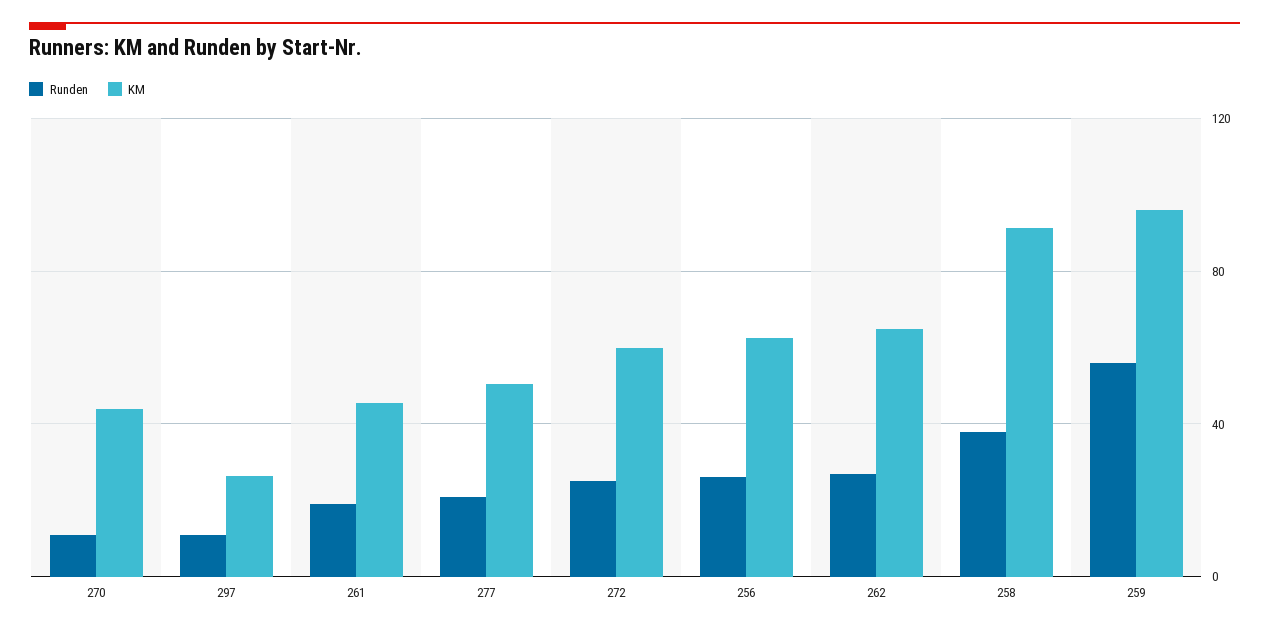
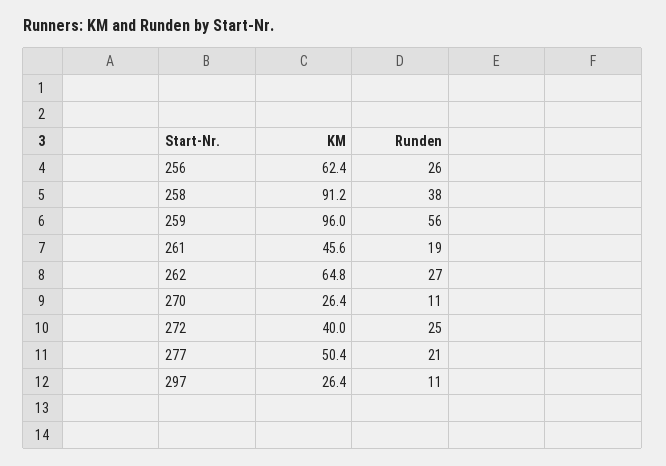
  {
    "Runden": {
      "270": 11,
      "297": 11,
      "261": 19,
      "277": 21,
      "272": 25,
      "256": 26,
      "262": 27,
      "258": 38,
      "259": 56
    },
    "KM": {
-     "270": 45,
+     "270": 26.4,
      "297": 26.4,
      "261": 45.6,
      "277": 50.4,
-     "272": 60,
+     "272": 40,
      "256": 62.4,
      "262": 64.8,
      "258": 91.2,
      "259": 96
    }
  }

